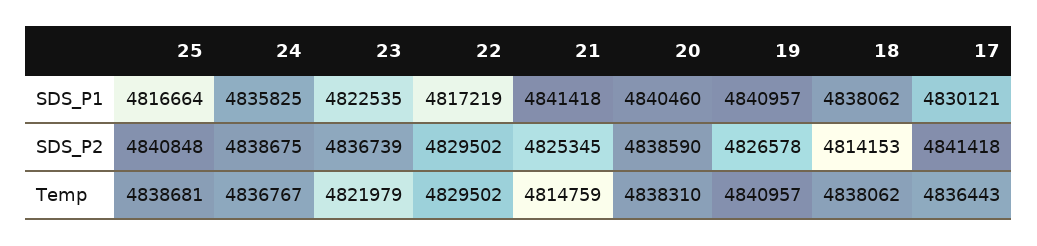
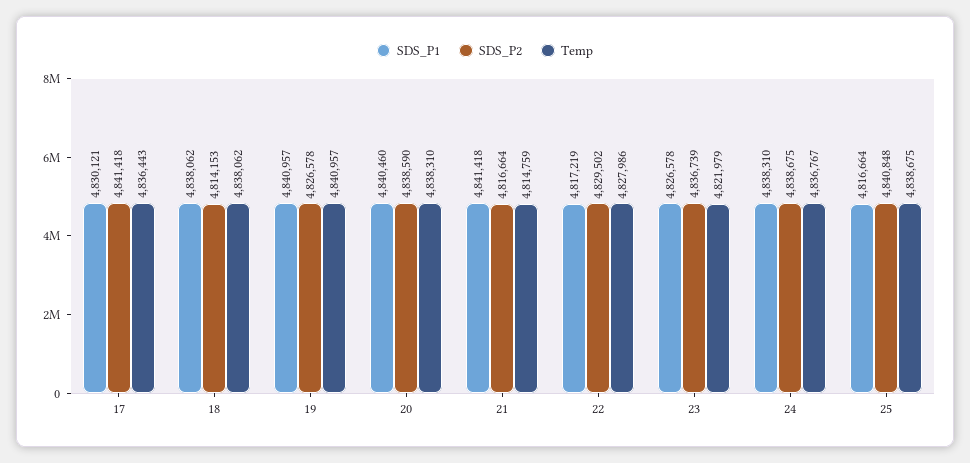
  {
    "SDS_P1": {
      "25": 4816664,
-     "24": 4835825,
+     "24": 4838310,
-     "23": 4822535,
+     "23": 4826578,
      "22": 4817219,
      "21": 4841418,
      "20": 4840460,
      "19": 4840957,
      "18": 4838062,
      "17": 4830121
    },
    "SDS_P2": {
      "25": 4840848,
      "24": 4838675,
      "23": 4836739,
      "22": 4829502,
-     "21": 4825345,
+     "21": 4816664,
      "20": 4838590,
      "19": 4826578,
      "18": 4814153,
      "17": 4841418
    },
    "Temp": {
-     "25": 4838681,
+     "25": 4838675,
      "24": 4836767,
      "23": 4821979,
-     "22": 4829502,
+     "22": 4827986,
      "21": 4814759,
      "20": 4838310,
      "19": 4840957,
      "18": 4838062,
      "17": 4836443
    }
  }

